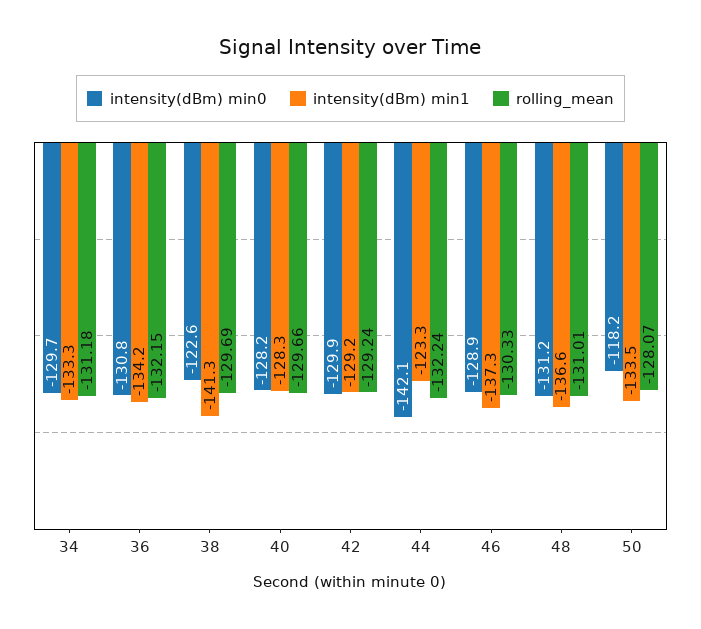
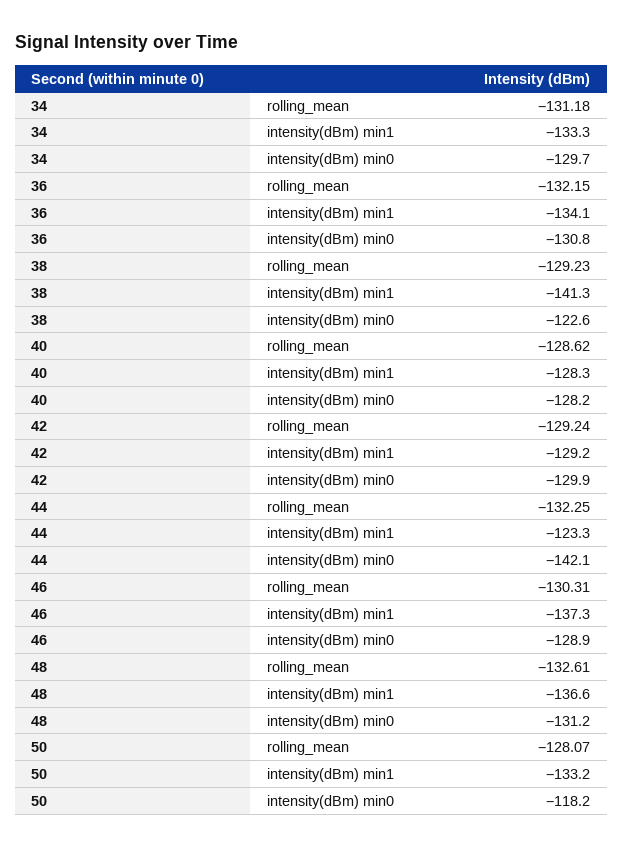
  {
    "intensity(dBm) min0": {
      "34": -129.7,
      "36": -130.8,
      "38": -122.6,
      "40": -128.2,
      "42": -129.9,
      "44": -142.1,
      "46": -128.9,
      "48": -131.2,
      "50": -118.2
    },
    "intensity(dBm) min1": {
      "34": -133.3,
-     "36": -134.2,
+     "36": -134.1,
      "38": -141.3,
      "40": -128.3,
      "42": -129.2,
      "44": -123.3,
      "46": -137.3,
      "48": -136.6,
-     "50": -133.5
+     "50": -133.2
    },
    "rolling_mean": {
      "34": -131.18,
      "36": -132.15,
-     "38": -129.69,
+     "38": -129.23,
-     "40": -129.66,
+     "40": -128.62,
      "42": -129.24,
-     "44": -132.24,
+     "44": -132.25,
-     "46": -130.33,
+     "46": -130.31,
-     "48": -131.01,
+     "48": -132.61,
      "50": -128.07
    }
  }

